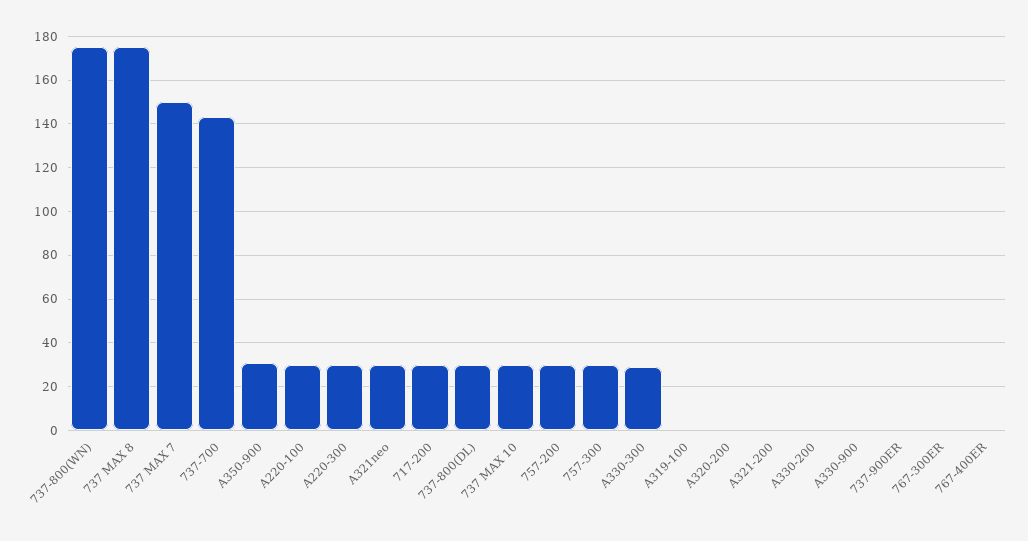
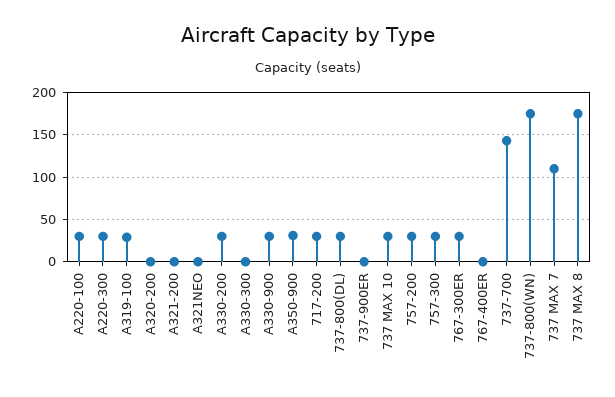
  {
    "737-800(WN)": 175,
    "737 MAX 8": 175,
-   "737 MAX 7": 150,
+   "737 MAX 7": 110,
    "737-700": 145,
    "A350-900": 30,
    "A220-100": 30,
    "A220-300": 30,
-   "A321neo": 30,
+   "A321neo": 0,
    "717-200": 30,
    "737-800(DL)": 30,
    "737 MAX 10": 30,
    "757-200": 30,
    "757-300": 30,
-   "A330-300": 30,
+   "A330-300": 0,
-   "A319-100": 0,
+   "A319-100": 30,
    "A320-200": 0,
    "A321-200": 0,
-   "A330-200": 0,
+   "A330-200": 30,
-   "A330-900": 0,
+   "A330-900": 30,
    "737-900ER": 0,
-   "767-300ER": 0,
+   "767-300ER": 30,
    "767-400ER": 0
  }

